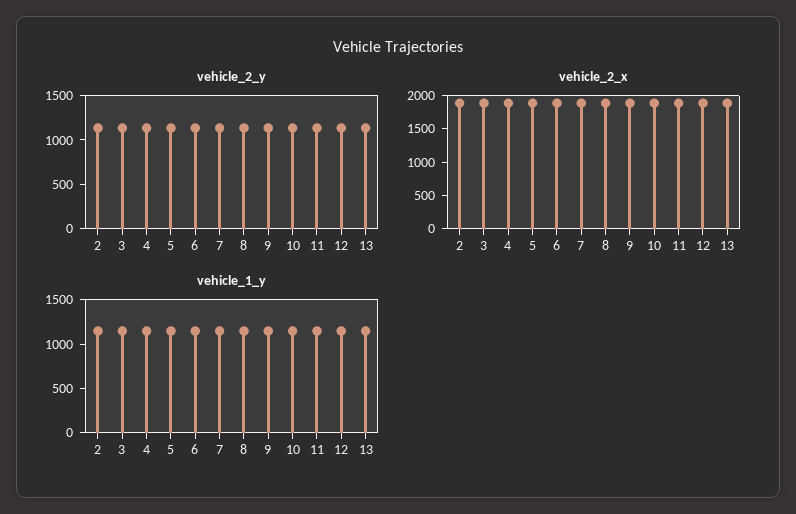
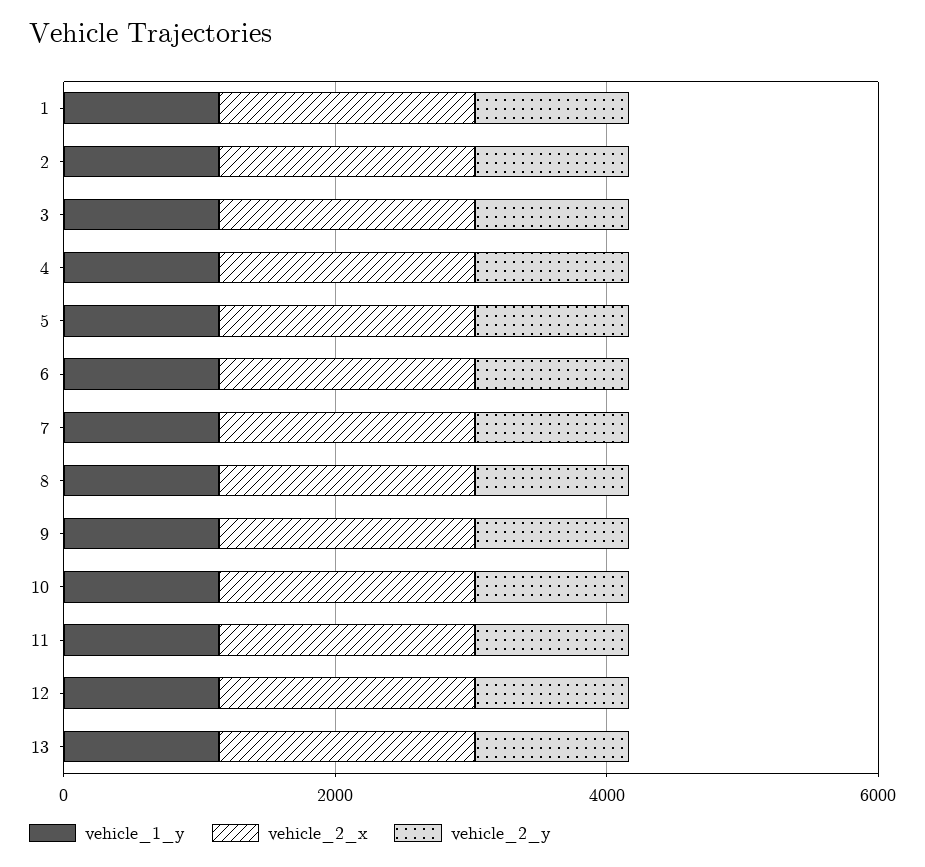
  {
    "vehicle_2_y": {
      "2": 1100,
      "3": 1100,
      "4": 1100,
      "5": 1100,
      "6": 1100,
      "7": 1100,
      "8": 1100,
      "9": 1100,
      "10": 1100,
      "11": 1100,
      "12": 1100,
-     "13": 1100
+     "13": 1100,
+     "1": 1000
    },
    "vehicle_2_x": {
      "2": 2000,
      "3": 2000,
      "4": 2000,
      "5": 2000,
      "6": 2000,
      "7": 2000,
      "8": 2000,
      "9": 2000,
      "10": 2000,
      "11": 2000,
      "12": 2000,
-     "13": 2000
+     "13": 2000,
+     "1": 2000
    },
    "vehicle_1_y": {
      "2": 1100,
      "3": 1100,
      "4": 1100,
      "5": 1100,
      "6": 1100,
      "7": 1100,
      "8": 1100,
      "9": 1100,
      "10": 1100,
      "11": 1100,
      "12": 1100,
-     "13": 1100
+     "13": 1100,
+     "1": 1000
    }
  }

